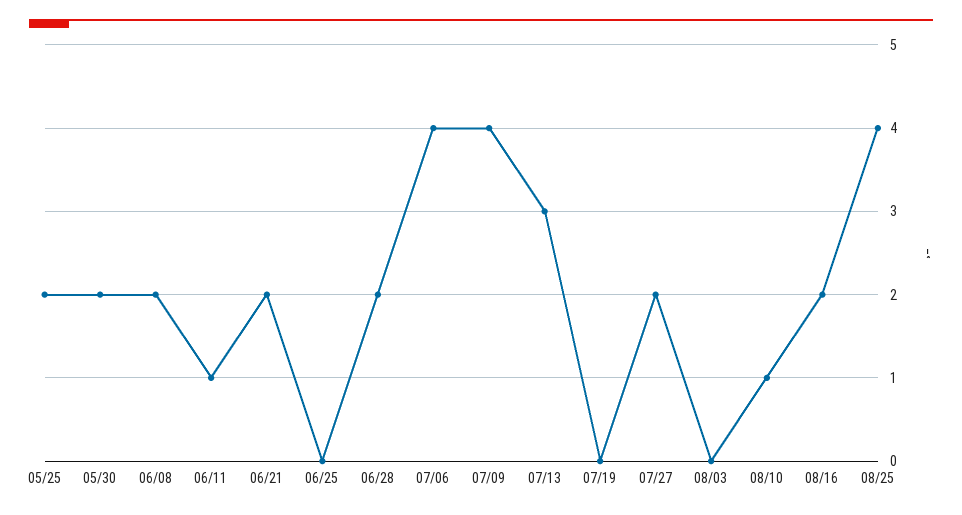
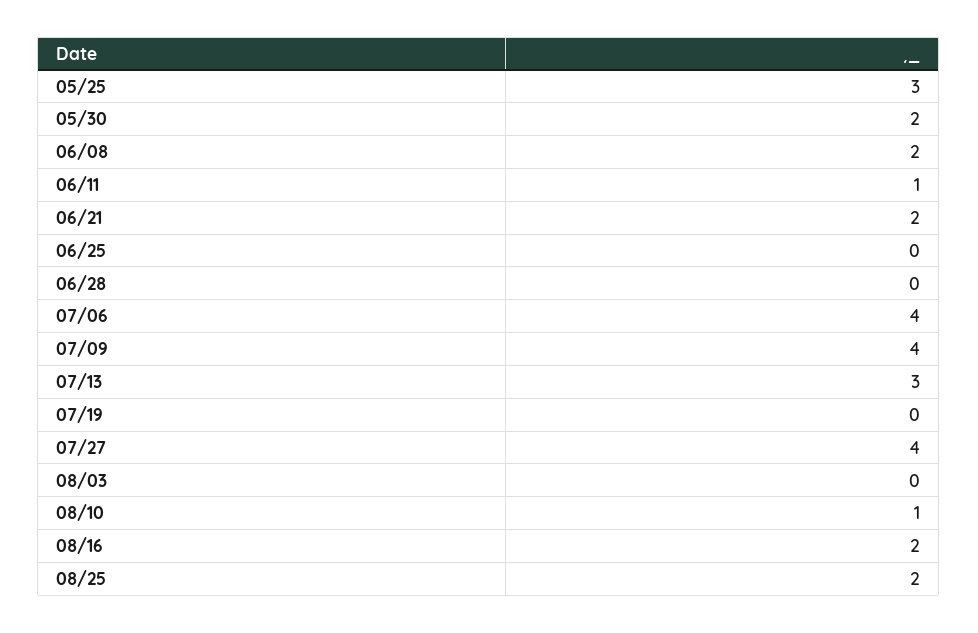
  {
-   "05/25": 2,
+   "05/25": 3,
    "05/30": 2,
    "06/08": 2,
    "06/11": 1,
    "06/21": 2,
    "06/25": 0,
-   "06/28": 2,
+   "06/28": 0,
    "07/06": 4,
    "07/09": 4,
    "07/13": 3,
    "07/19": 0,
-   "07/27": 2,
+   "07/27": 4,
    "08/03": 0,
    "08/10": 1,
    "08/16": 2,
-   "08/25": 4
+   "08/25": 2
  }

